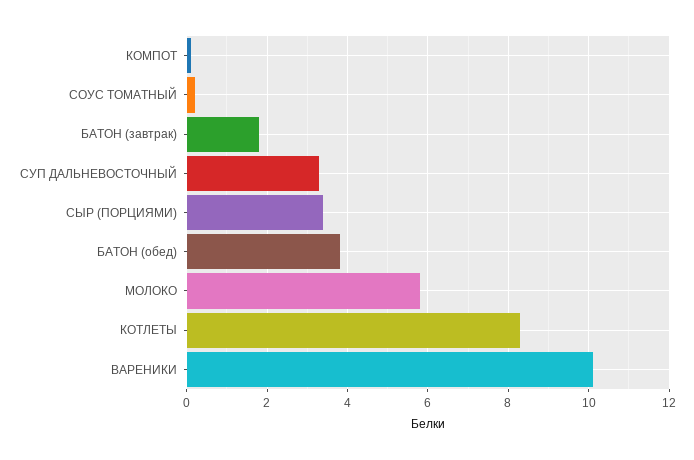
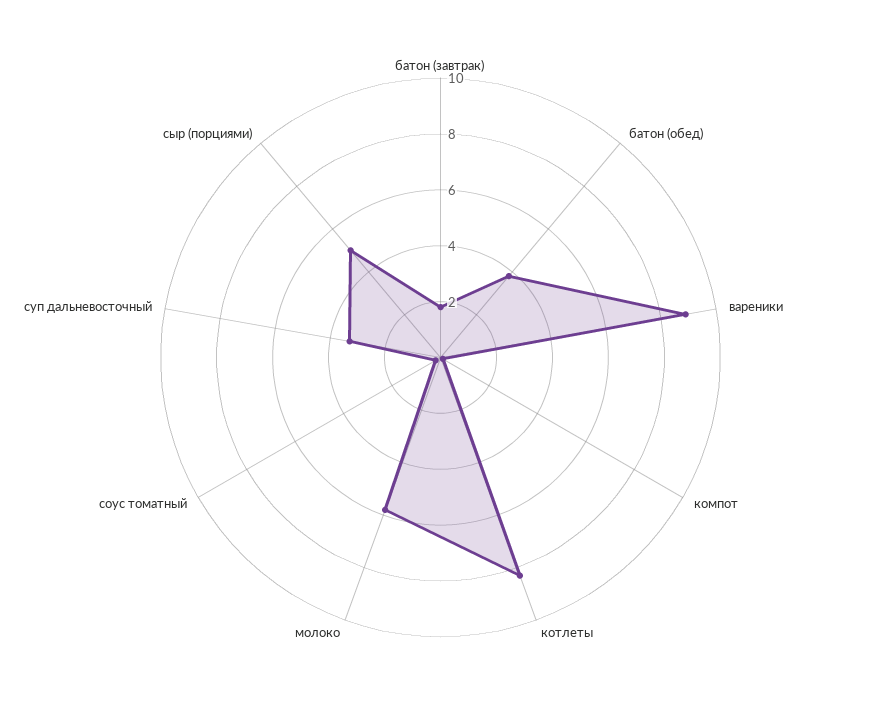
  {
    "КОМПОТ": 0,
    "СОУС ТОМАТНЫЙ": 0,
    "БАТОН (завтрак)": 2,
    "СУП ДАЛЬНЕВОСТОЧНЫЙ": 3.5,
-   "СЫР (ПОРЦИЯМИ)": 3.5,
+   "СЫР (ПОРЦИЯМИ)": 5,
    "БАТОН (обед)": 4,
    "МОЛОКО": 6,
    "КОТЛЕТЫ": 8.5,
-   "ВАРЕНИКИ": 10
+   "ВАРЕНИКИ": 9
  }

